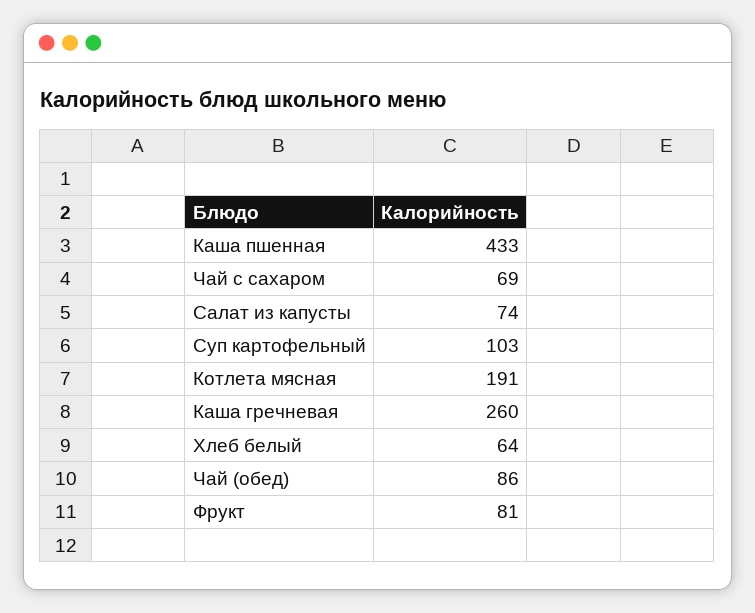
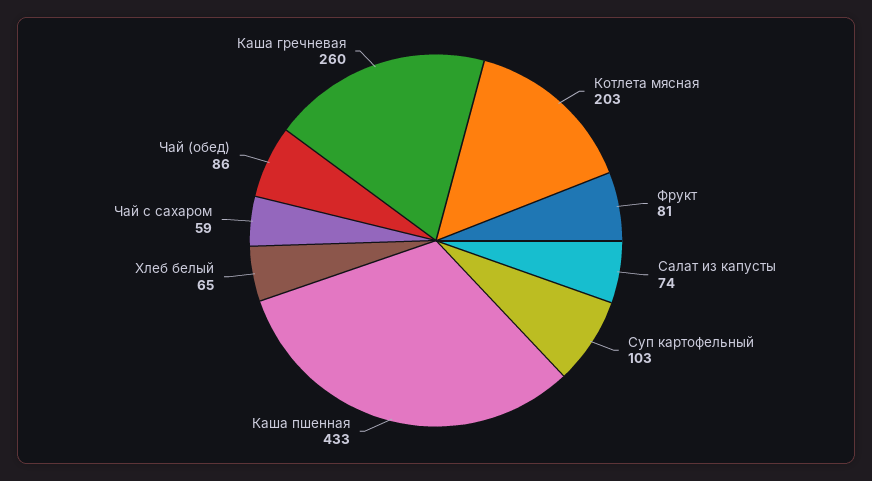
  {
    "Каша пшенная": 433,
-   "Чай с сахаром": 69,
+   "Чай с сахаром": 59,
    "Салат из капусты": 74,
    "Суп картофельный": 103,
-   "Котлета мясная": 191,
+   "Котлета мясная": 203,
    "Каша гречневая": 260,
-   "Хлеб белый": 64,
+   "Хлеб белый": 65,
    "Чай (обед)": 86,
    "Фрукт": 81
  }

